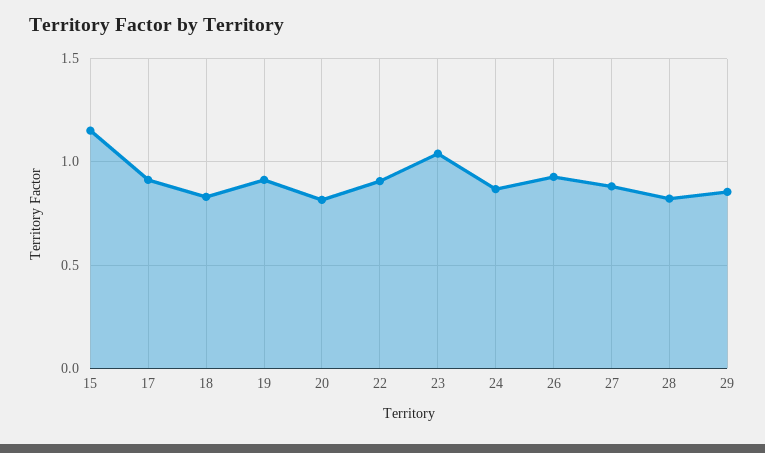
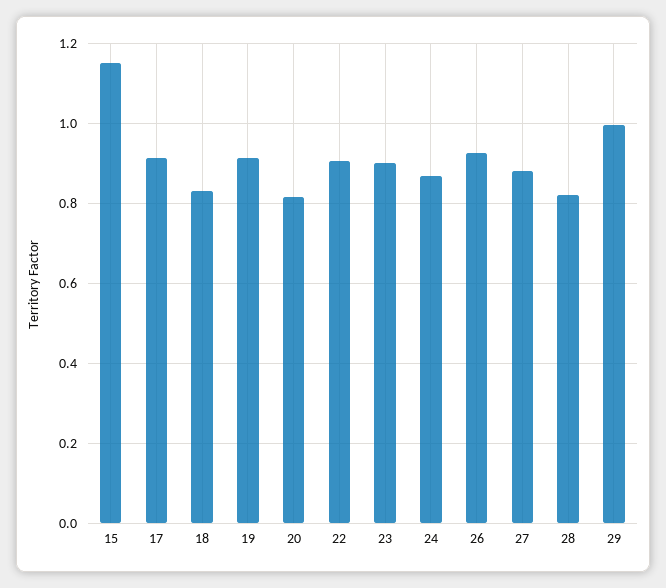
  {
    "15": 1.16,
    "17": 0.92,
    "18": 0.84,
    "19": 0.92,
    "20": 0.82,
    "22": 0.9,
-   "23": 1.05,
+   "23": 0.9,
    "24": 0.86,
    "26": 0.92,
    "27": 0.88,
    "28": 0.82,
-   "29": 0.85
+   "29": 1
  }

